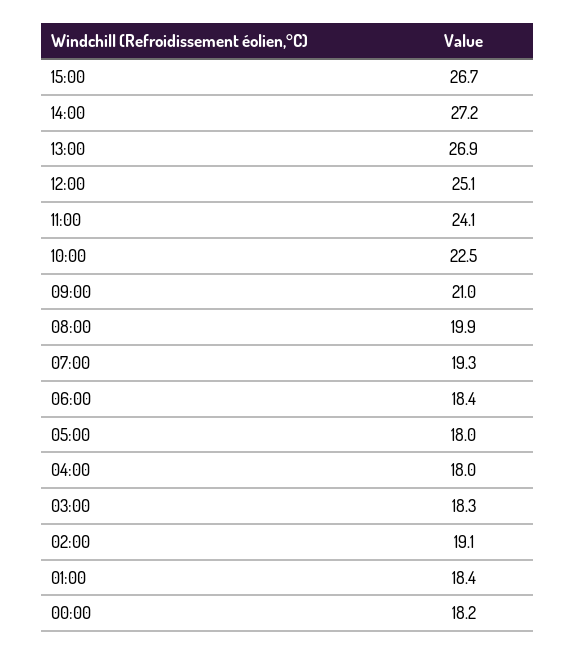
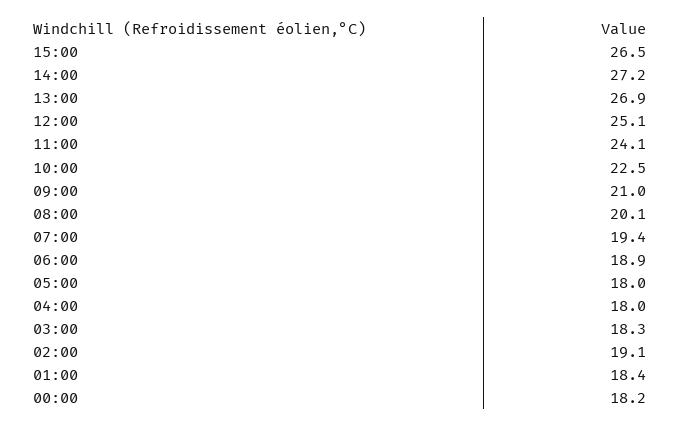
  {
-   "15:00": 26.7,
+   "15:00": 26.5,
    "14:00": 27.2,
    "13:00": 26.9,
    "12:00": 25.1,
    "11:00": 24.1,
    "10:00": 22.5,
    "09:00": 21,
-   "08:00": 19.9,
+   "08:00": 20.1,
-   "07:00": 19.3,
+   "07:00": 19.4,
-   "06:00": 18.4,
+   "06:00": 18.9,
    "05:00": 18,
    "04:00": 18,
    "03:00": 18.3,
    "02:00": 19.1,
    "01:00": 18.4,
    "00:00": 18.2
  }

